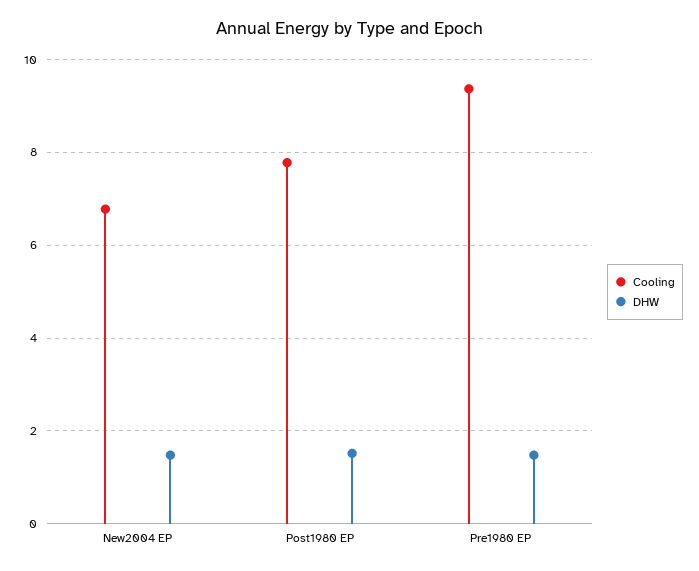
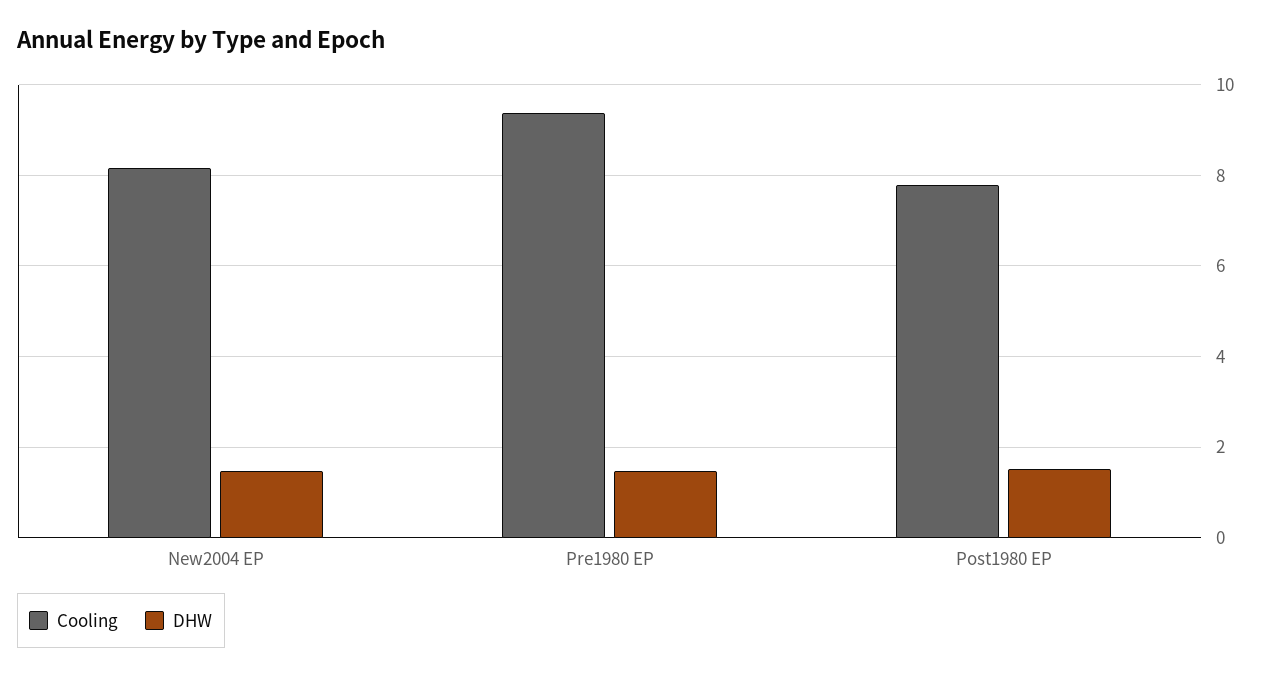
  {
    "Cooling": {
-     "New2004 EP": 6.8,
+     "New2004 EP": 8.2,
      "Post1980 EP": 7.8,
      "Pre1980 EP": 9.4
    },
    "DHW": {
      "New2004 EP": 1.4,
      "Post1980 EP": 1.6,
      "Pre1980 EP": 1.4
    }
  }

